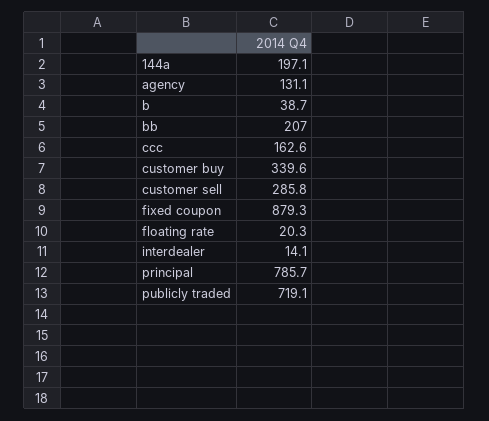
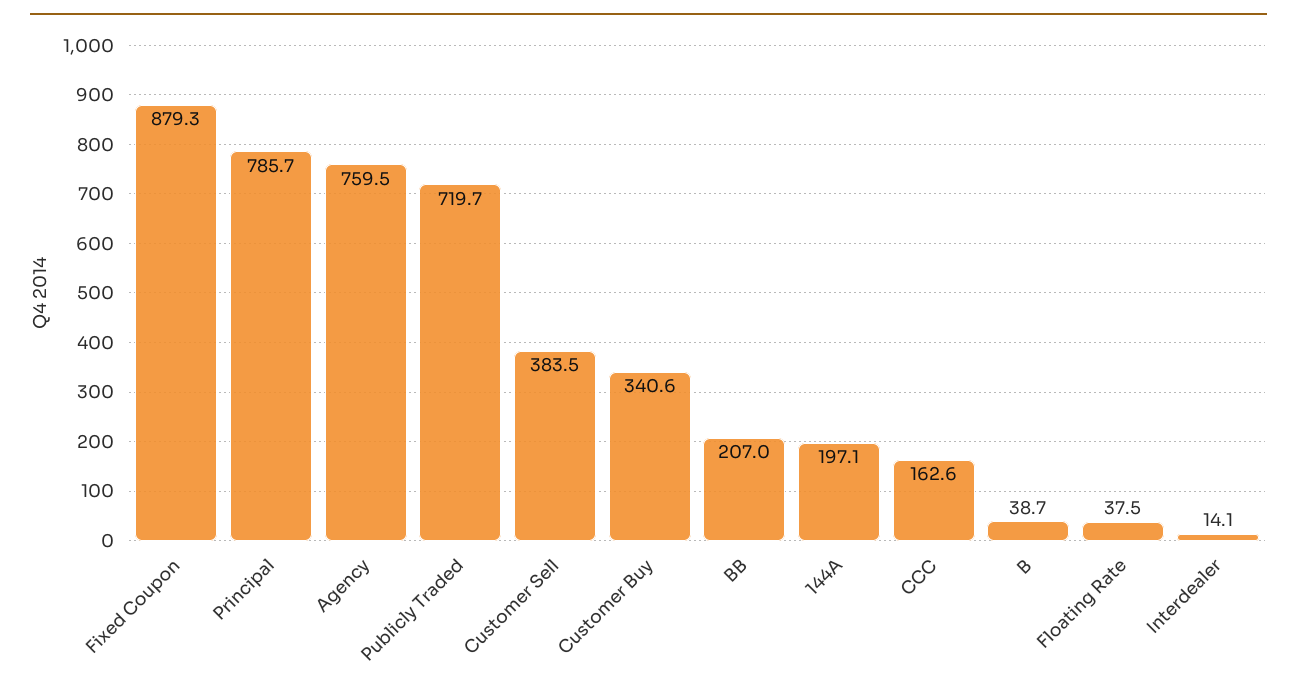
  {
    "144a": 197.1,
-   "agency": 131.1,
+   "agency": 759.5,
    "b": 38.7,
    "bb": 207,
    "ccc": 162.6,
-   "customer buy": 339.6,
+   "customer buy": 340.6,
-   "customer sell": 285.8,
+   "customer sell": 383.5,
    "fixed coupon": 879.3,
-   "floating rate": 20.3,
+   "floating rate": 37.5,
    "interdealer": 14.1,
    "principal": 785.7,
-   "publicly traded": 719.1
+   "publicly traded": 719.7
  }

